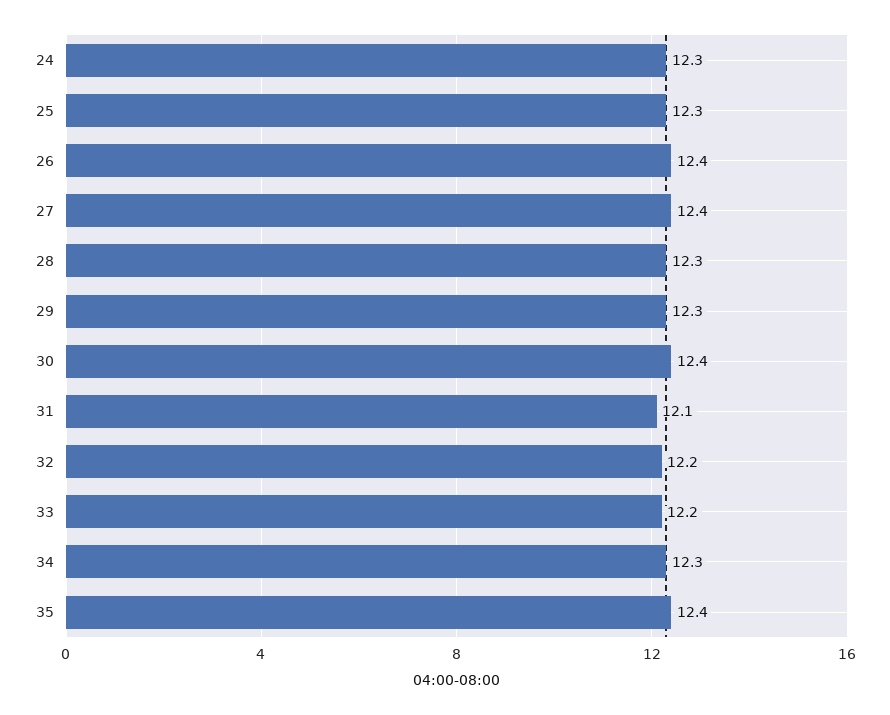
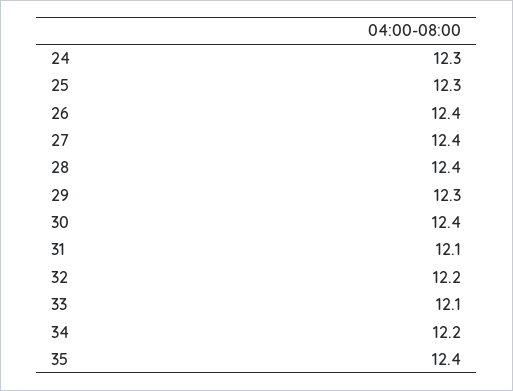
  {
    "24": 12.3,
    "25": 12.3,
    "26": 12.4,
    "27": 12.4,
-   "28": 12.3,
+   "28": 12.4,
    "29": 12.3,
    "30": 12.4,
    "31": 12.1,
    "32": 12.2,
-   "33": 12.2,
+   "33": 12.1,
-   "34": 12.3,
+   "34": 12.2,
    "35": 12.4
  }

